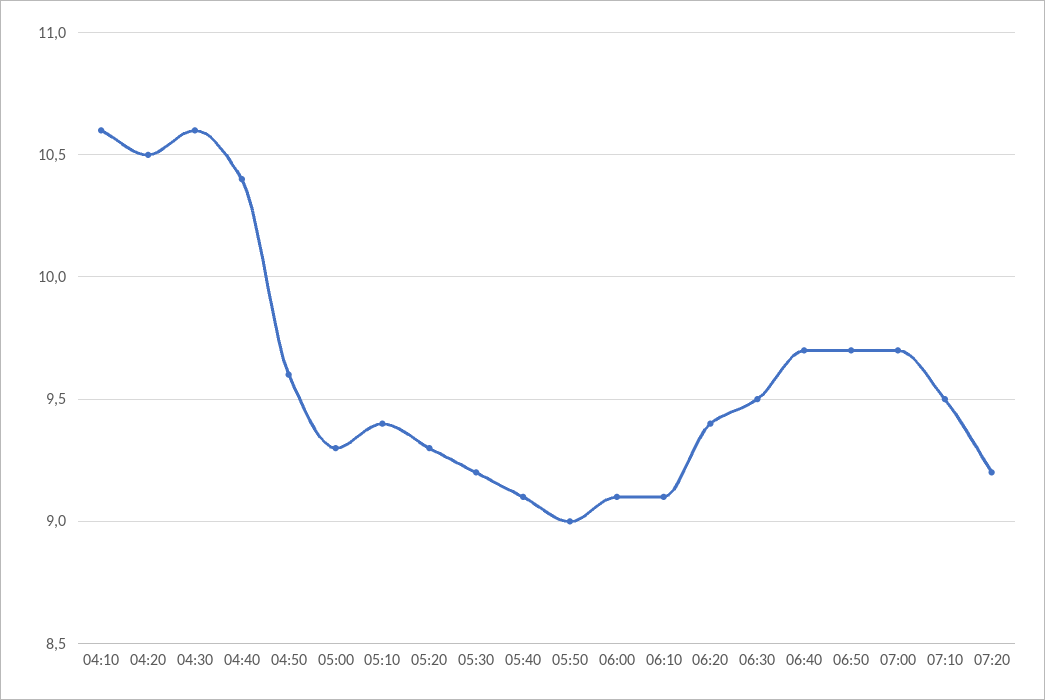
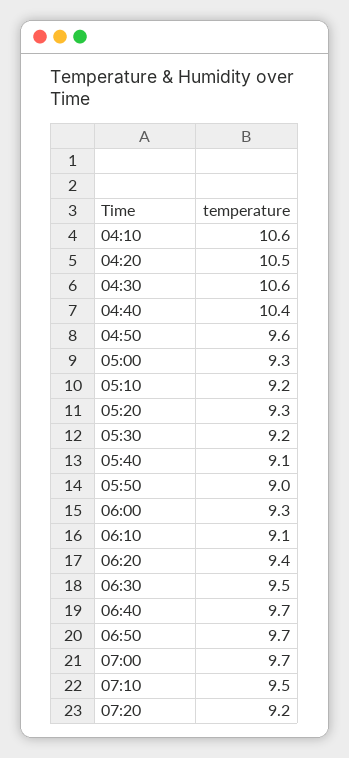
  {
    "04:10": 10.6,
    "04:20": 10.5,
    "04:30": 10.6,
    "04:40": 10.4,
    "04:50": 9.6,
    "05:00": 9.3,
-   "05:10": 9.4,
+   "05:10": 9.2,
    "05:20": 9.3,
    "05:30": 9.2,
    "05:40": 9.1,
    "05:50": 9,
-   "06:00": 9.1,
+   "06:00": 9.3,
    "06:10": 9.1,
    "06:20": 9.4,
    "06:30": 9.5,
    "06:40": 9.7,
    "06:50": 9.7,
    "07:00": 9.7,
    "07:10": 9.5,
    "07:20": 9.2
  }

